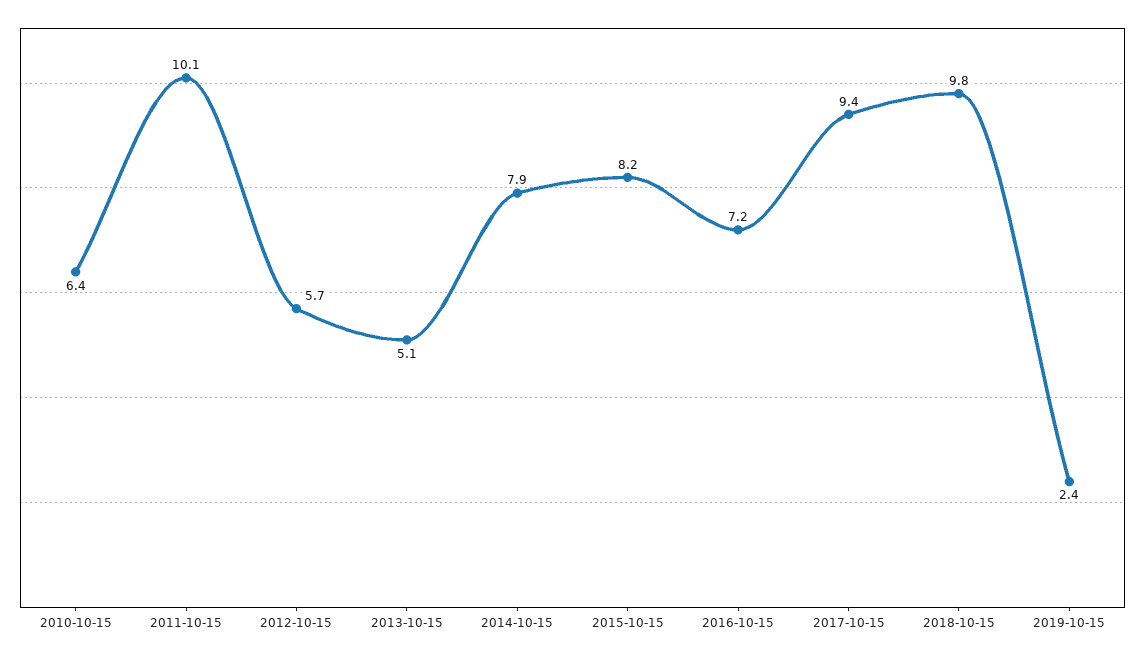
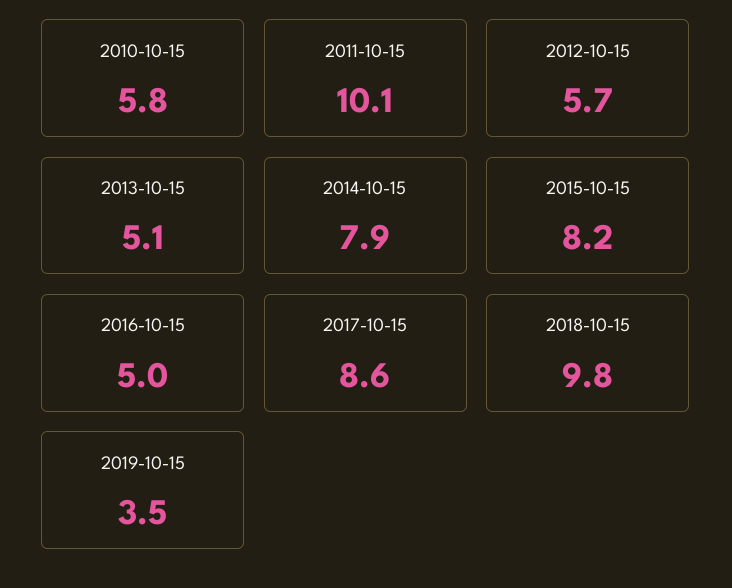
  {
-   "2010-10-15": 6.4,
+   "2010-10-15": 5.8,
    "2011-10-15": 10.1,
    "2012-10-15": 5.7,
    "2013-10-15": 5.1,
    "2014-10-15": 7.9,
    "2015-10-15": 8.2,
-   "2016-10-15": 7.2,
+   "2016-10-15": 5,
-   "2017-10-15": 9.4,
+   "2017-10-15": 8.6,
    "2018-10-15": 9.8,
-   "2019-10-15": 2.4
+   "2019-10-15": 3.5
  }

